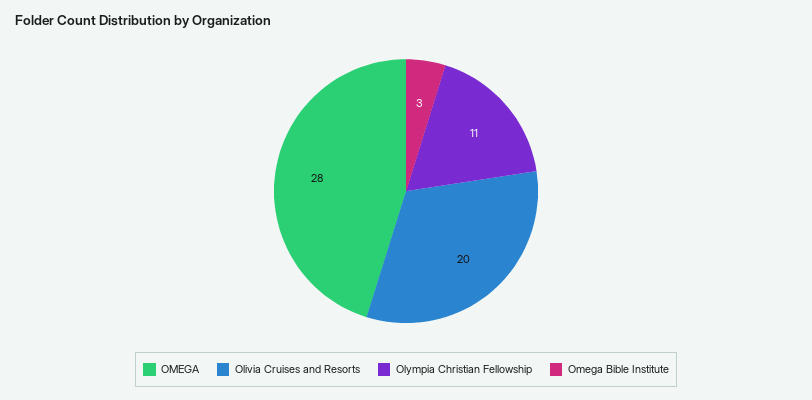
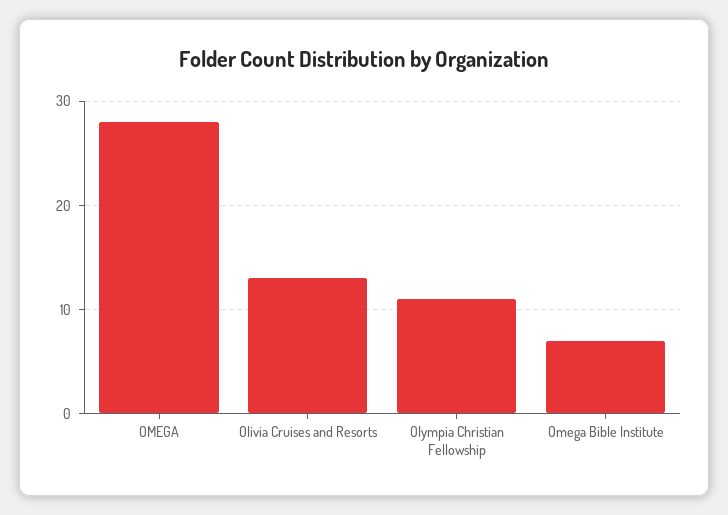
  {
    "OMEGA": 28,
-   "Olivia Cruises and Resorts": 20,
+   "Olivia Cruises and Resorts": 13,
    "Olympia Christian Fellowship": 11,
-   "Omega Bible Institute": 3
+   "Omega Bible Institute": 7
  }

